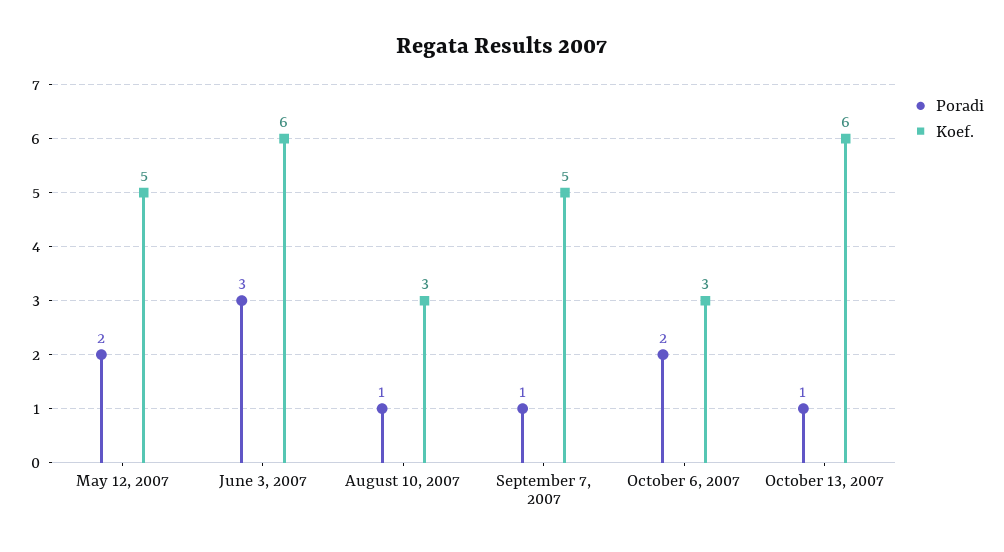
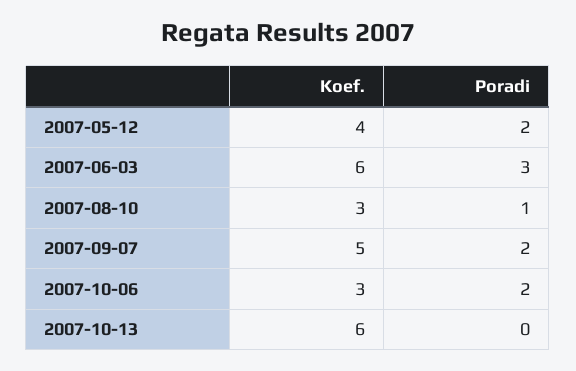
  {
    "Poradi": {
      "May 12, 2007": 2,
      "June 3, 2007": 3,
      "August 10, 2007": 1,
-     "September 7, 2007": 1,
+     "September 7, 2007": 2,
      "October 6, 2007": 2,
-     "October 13, 2007": 1
+     "October 13, 2007": 0
    },
    "Koef.": {
-     "May 12, 2007": 5,
+     "May 12, 2007": 4,
      "June 3, 2007": 6,
      "August 10, 2007": 3,
      "September 7, 2007": 5,
      "October 6, 2007": 3,
      "October 13, 2007": 6
    }
  }

